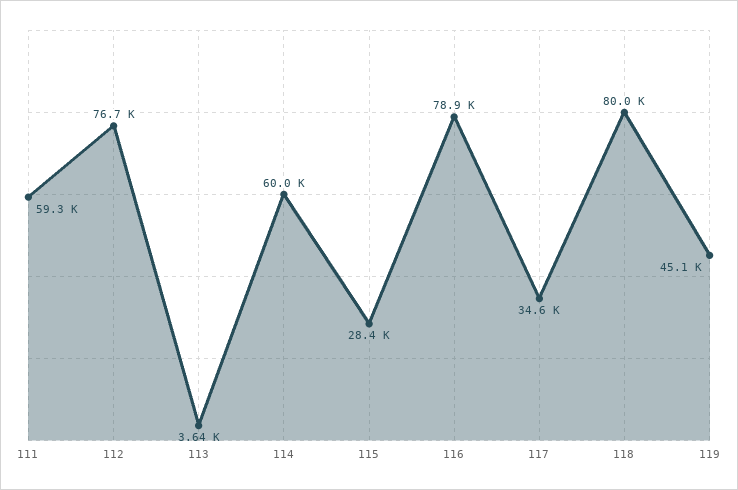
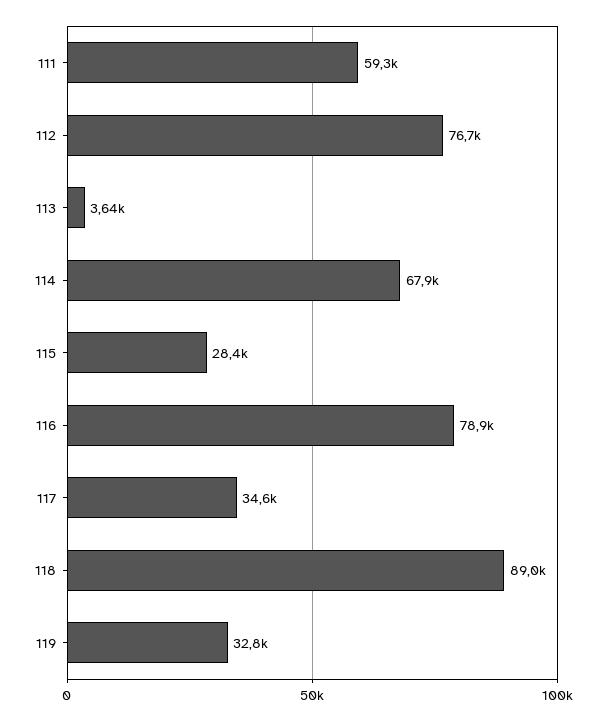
  {
    "111": 59300,
    "112": 76700,
    "113": 3640,
-   "114": 60000,
+   "114": 67900,
    "115": 28400,
    "116": 78900,
    "117": 34600,
-   "118": 80000,
+   "118": 89000,
-   "119": 45100
+   "119": 32800
  }

